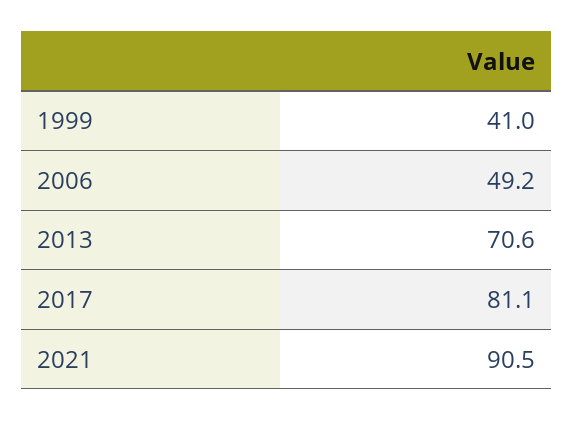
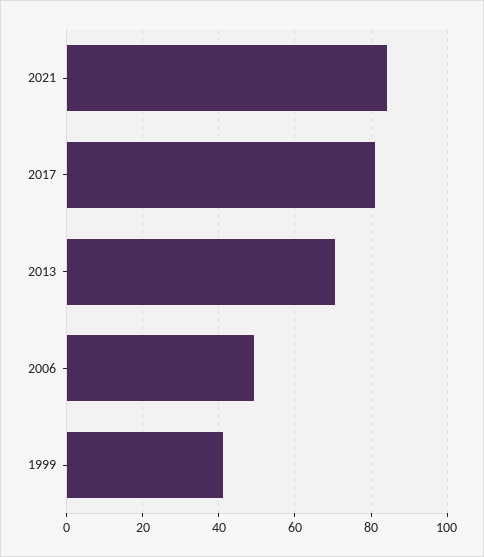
  {
    "1999": 41,
    "2006": 49.2,
    "2013": 70.6,
    "2017": 81.1,
-   "2021": 90.5
+   "2021": 84
  }

